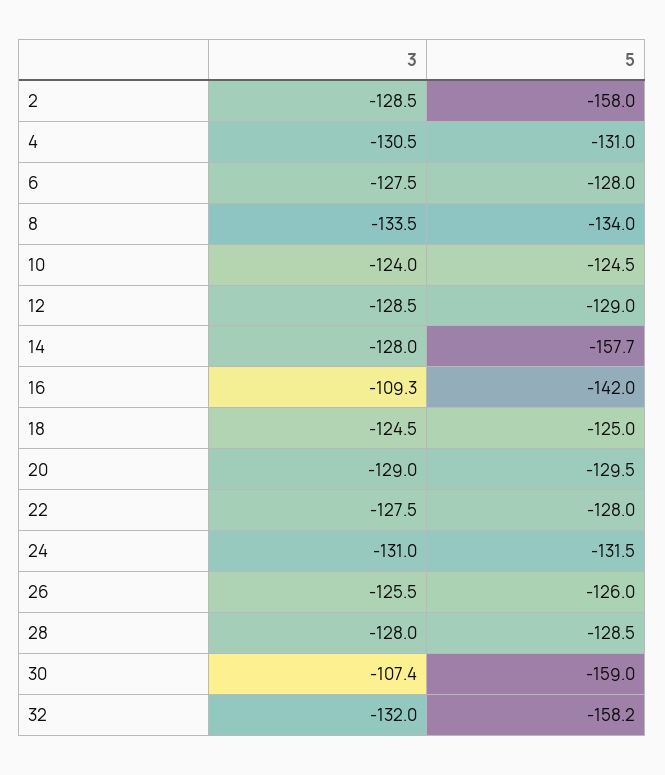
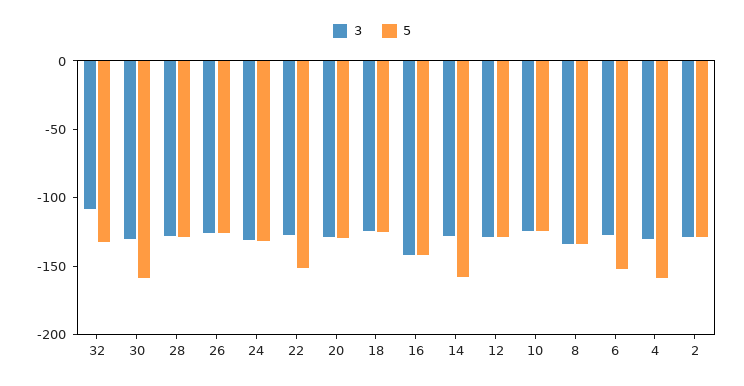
  {
    "3": {
      "2": -128.5,
      "4": -130.5,
      "6": -127.5,
      "8": -133.5,
      "10": -124,
      "12": -128.5,
      "14": -128,
-     "16": -109.3,
+     "16": -140,
      "18": -124.5,
      "20": -129,
      "22": -127.5,
      "24": -131,
      "26": -125.5,
      "28": -128,
-     "30": -107.4,
+     "30": -130,
-     "32": -132
+     "32": -110
    },
    "5": {
-     "2": -158,
+     "2": -130,
-     "4": -131,
+     "4": -160,
-     "6": -128,
+     "6": -150,
      "8": -134,
      "10": -124.5,
      "12": -129,
      "14": -157.7,
      "16": -142,
      "18": -125,
      "20": -129.5,
-     "22": -128,
+     "22": -150,
      "24": -131.5,
      "26": -126,
      "28": -128.5,
      "30": -159,
-     "32": -158.2
+     "32": -130
    }
  }

